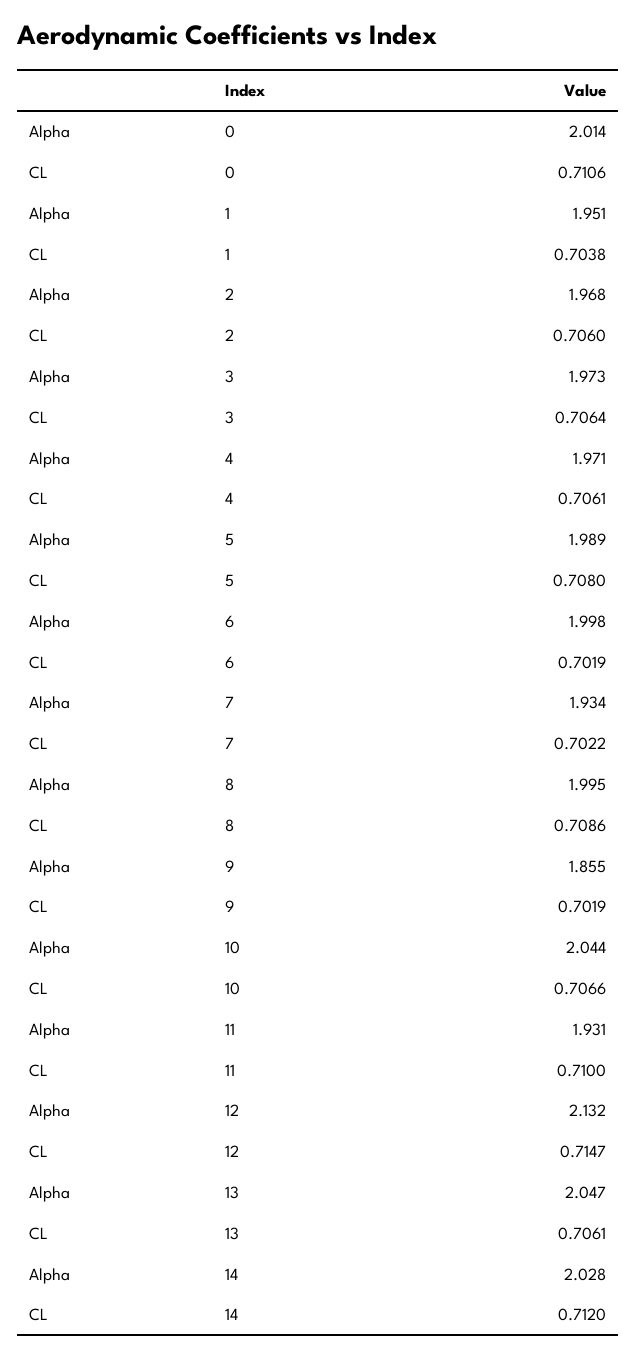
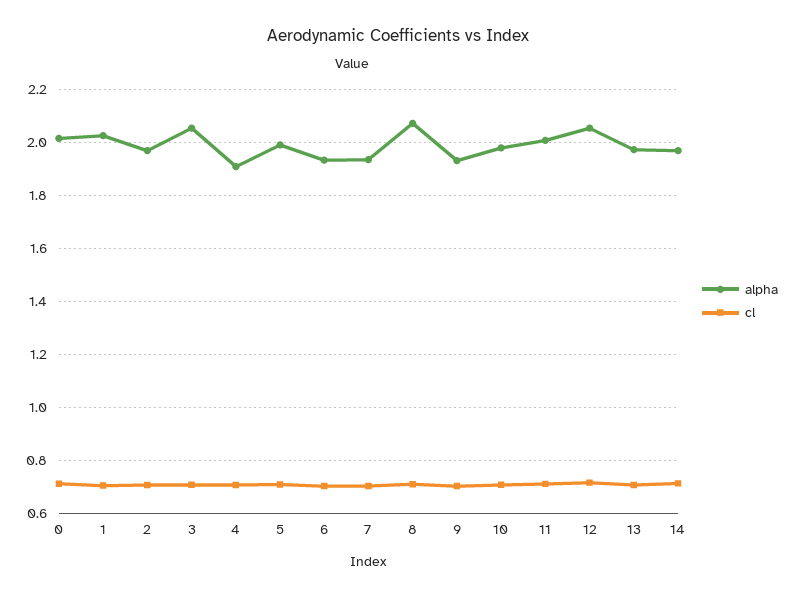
  {
    "Alpha": {
      "0": 2.014,
-     "1": 1.951,
+     "1": 2.025,
      "2": 1.968,
-     "3": 1.973,
+     "3": 2.05,
-     "4": 1.971,
+     "4": 1.9,
      "5": 1.989,
-     "6": 1.998,
+     "6": 1.925,
      "7": 1.934,
-     "8": 1.995,
+     "8": 2.075,
-     "9": 1.855,
+     "9": 1.925,
-     "10": 2.044,
+     "10": 1.975,
-     "11": 1.931,
+     "11": 2,
-     "12": 2.132,
+     "12": 2.05,
-     "13": 2.047,
+     "13": 1.975,
-     "14": 2.028
+     "14": 1.975
    },
    "CL": {
      "0": 0.7106,
      "1": 0.7038,
      "2": 0.706,
      "3": 0.7064,
      "4": 0.7061,
      "5": 0.708,
      "6": 0.7019,
      "7": 0.7022,
      "8": 0.7086,
      "9": 0.7019,
      "10": 0.7066,
      "11": 0.71,
      "12": 0.7147,
      "13": 0.7061,
      "14": 0.712
    }
  }

